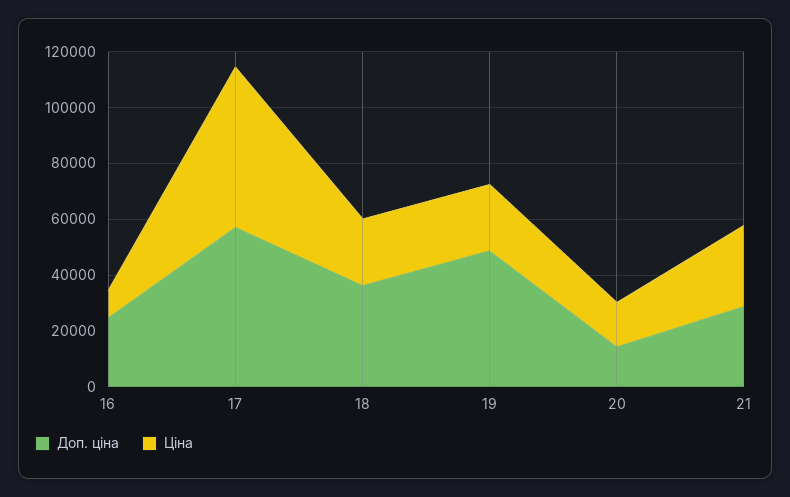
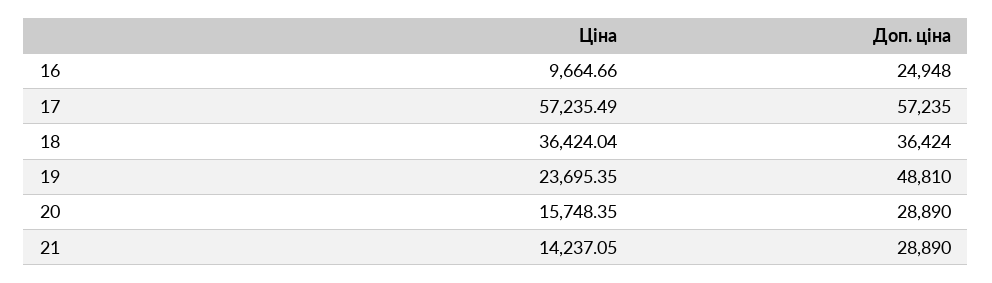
  {
    "Доп. ціна": {
      "16": 24948,
      "17": 57235,
      "18": 36424,
      "19": 48810,
-     "20": 15000,
+     "20": 28890,
      "21": 28890
    },
    "Ціна": {
      "16": 9664.66,
      "17": 57235.49,
-     "18": 25000,
+     "18": 36424.04,
      "19": 23695.35,
      "20": 15748.35,
-     "21": 30000
+     "21": 14237.05
    }
  }

